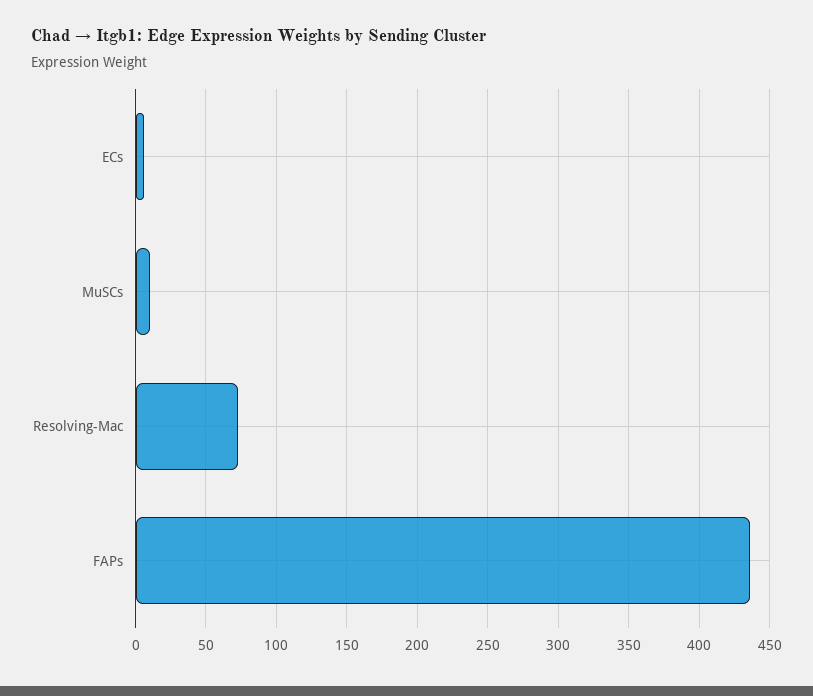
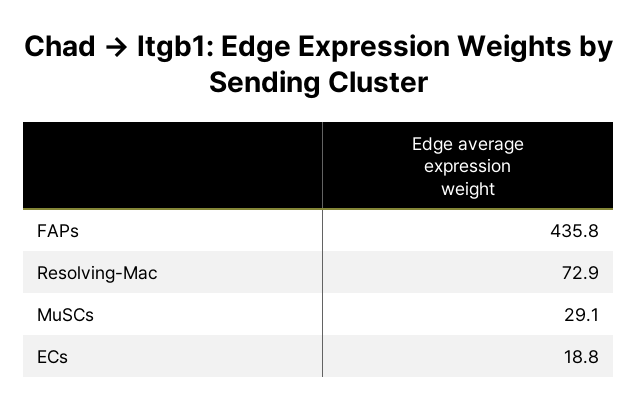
  {
-   "ECs": 5,
+   "ECs": 18.8,
-   "MuSCs": 10,
+   "MuSCs": 29.1,
    "Resolving-Mac": 72.9,
    "FAPs": 435.8
  }

